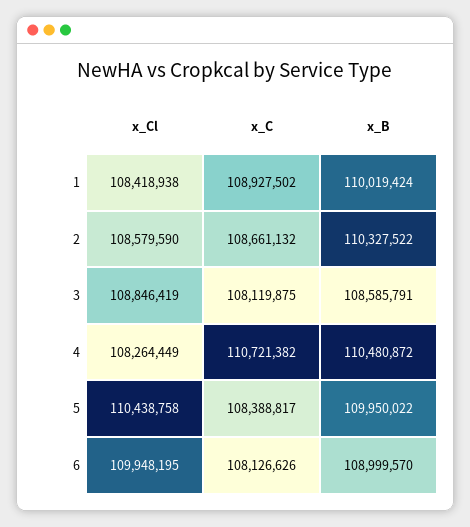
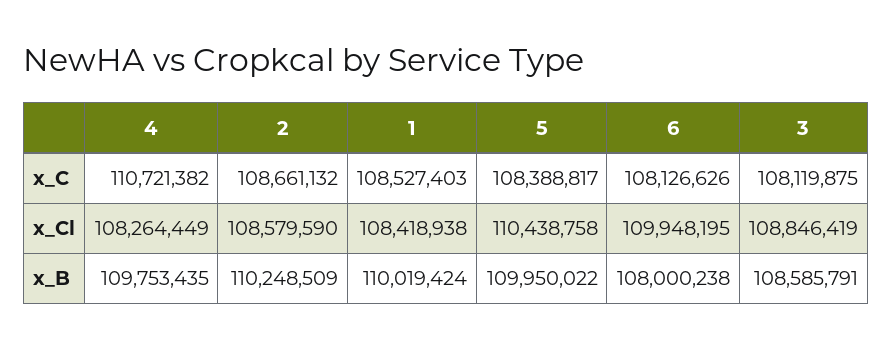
  {
    "x_Cl": {
      "1": 108418938,
      "2": 108579590,
      "3": 108846419,
      "4": 108264449,
      "5": 110438758,
      "6": 109948195
    },
    "x_C": {
-     "1": 108927502,
+     "1": 108527403,
      "2": 108661132,
      "3": 108119875,
      "4": 110721382,
      "5": 108388817,
      "6": 108126626
    },
    "x_B": {
      "1": 110019424,
-     "2": 110327522,
+     "2": 110248509,
      "3": 108585791,
-     "4": 110480872,
+     "4": 109753435,
      "5": 109950022,
-     "6": 108999570
+     "6": 108000238
    }
  }

